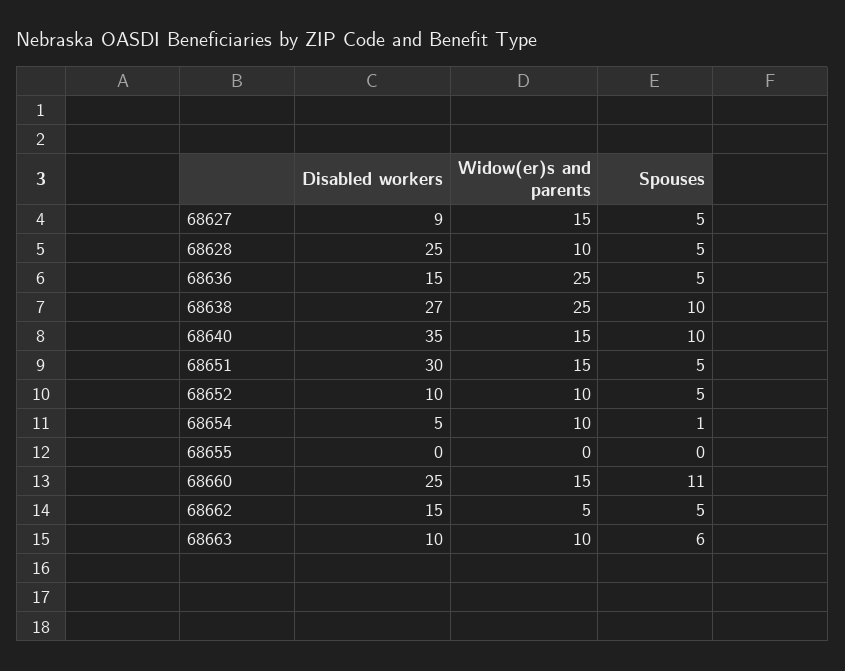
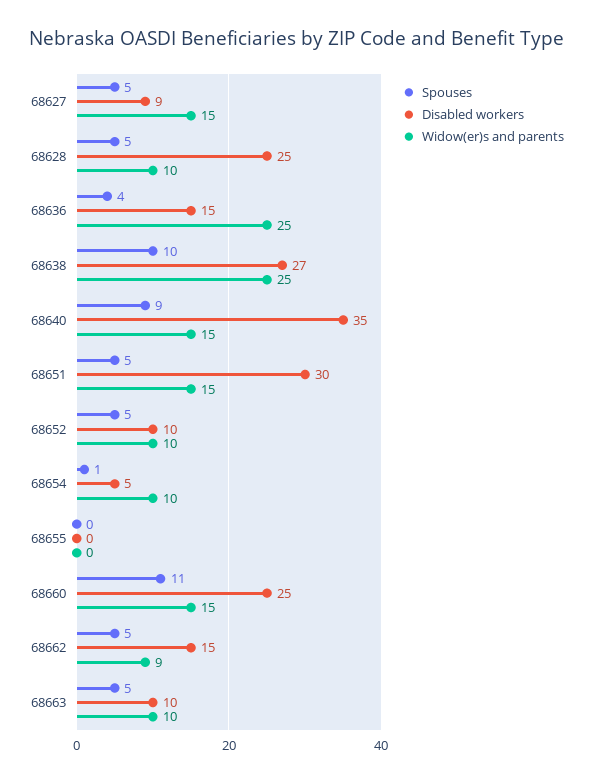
  {
    "Disabled workers": {
      "68627": 9,
      "68628": 25,
      "68636": 15,
      "68638": 27,
      "68640": 35,
      "68651": 30,
      "68652": 10,
      "68654": 5,
      "68655": 0,
      "68660": 25,
      "68662": 15,
      "68663": 10
    },
    "Widow(er)s and parents": {
      "68627": 15,
      "68628": 10,
      "68636": 25,
      "68638": 25,
      "68640": 15,
      "68651": 15,
      "68652": 10,
      "68654": 10,
      "68655": 0,
      "68660": 15,
-     "68662": 5,
+     "68662": 9,
      "68663": 10
    },
    "Spouses": {
      "68627": 5,
      "68628": 5,
-     "68636": 5,
+     "68636": 4,
      "68638": 10,
-     "68640": 10,
+     "68640": 9,
      "68651": 5,
      "68652": 5,
      "68654": 1,
      "68655": 0,
      "68660": 11,
      "68662": 5,
-     "68663": 6
+     "68663": 5
    }
  }

